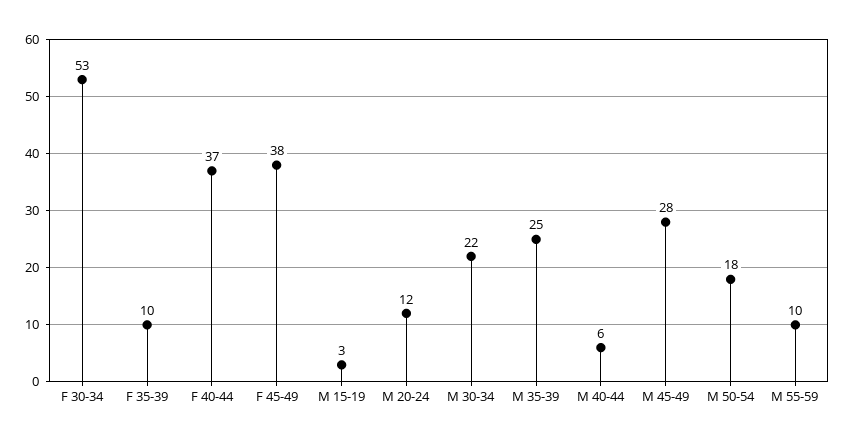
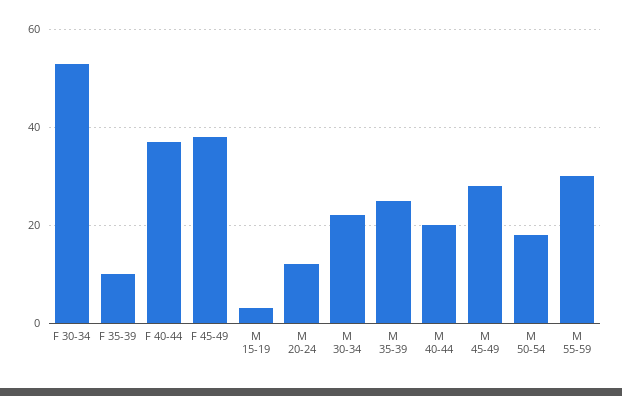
  {
    "F 30-34": 53,
    "F 35-39": 10,
    "F 40-44": 37,
    "F 45-49": 38,
    "M 15-19": 3,
    "M 20-24": 12,
    "M 30-34": 22,
    "M 35-39": 25,
-   "M 40-44": 6,
+   "M 40-44": 20,
    "M 45-49": 28,
    "M 50-54": 18,
-   "M 55-59": 10
+   "M 55-59": 30
  }

